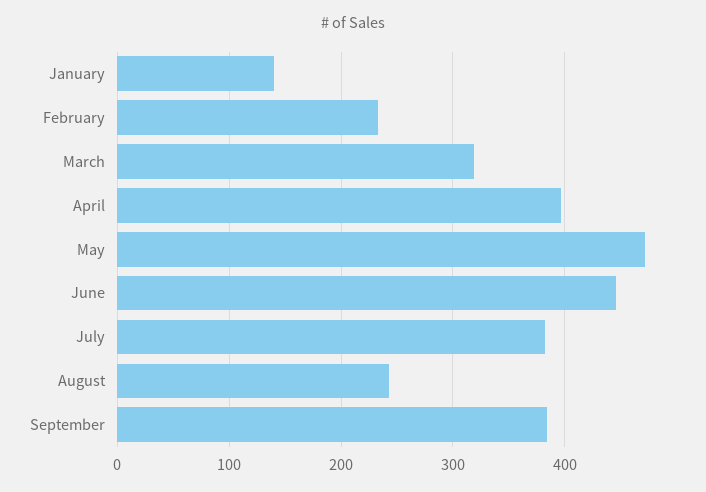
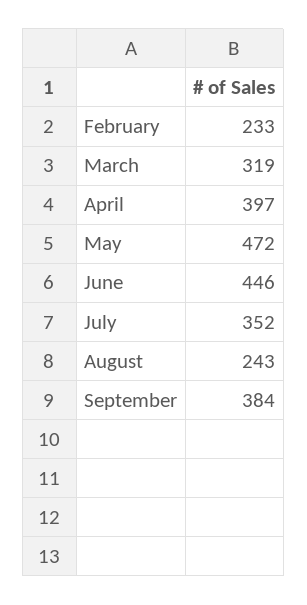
  {
-   "January": 140,
    "February": 233,
    "March": 319,
    "April": 397,
    "May": 472,
    "June": 446,
-   "July": 380,
+   "July": 352,
    "August": 243,
    "September": 384
  }

